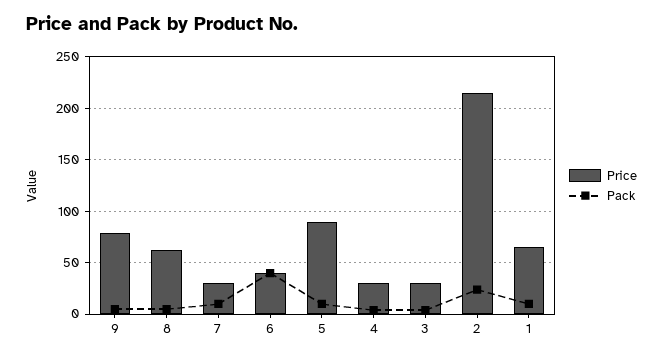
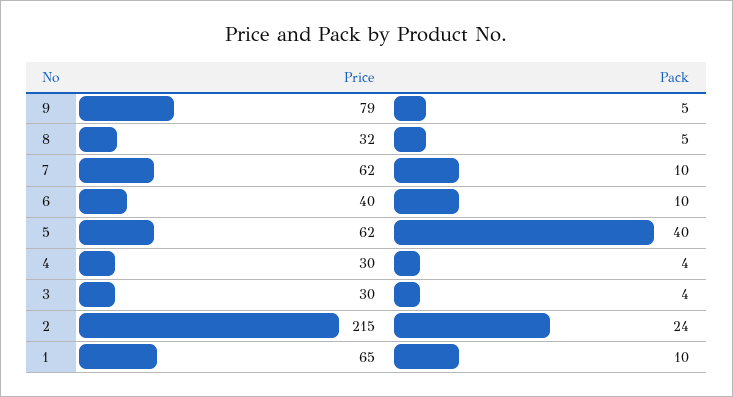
  {
    "Price": {
      "9": 79,
-     "8": 60,
+     "8": 32,
-     "7": 30,
+     "7": 62,
      "6": 40,
-     "5": 90,
+     "5": 62,
      "4": 30,
      "3": 30,
      "2": 215,
      "1": 65
    },
    "Pack": {
      "9": 5,
      "8": 5,
      "7": 10,
-     "6": 40,
+     "6": 10,
-     "5": 10,
+     "5": 40,
      "4": 4,
      "3": 4,
      "2": 24,
      "1": 10
    }
  }

